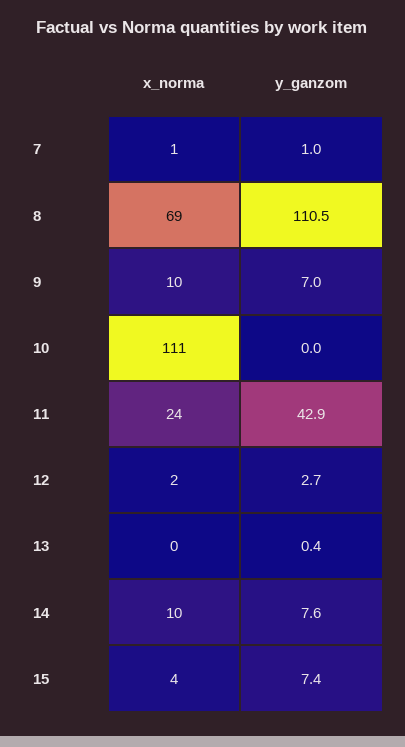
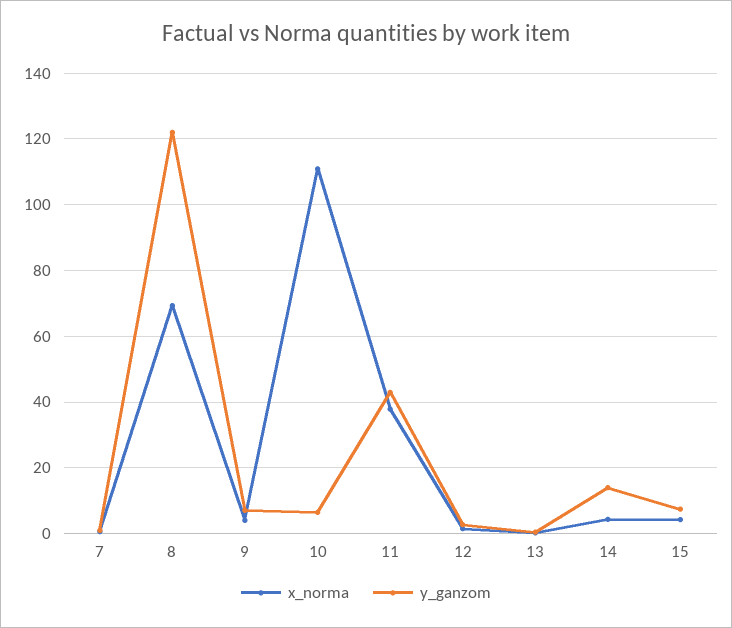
  {
    "x_norma": {
      "7": 1,
      "8": 69,
-     "9": 10,
+     "9": 4,
      "10": 111,
-     "11": 24,
+     "11": 38,
      "12": 2,
      "13": 0,
-     "14": 10,
+     "14": 4,
      "15": 4
    },
    "y_ganzom": {
      "7": 1,
-     "8": 110.5,
+     "8": 122,
      "9": 7,
-     "10": 0,
+     "10": 6,
      "11": 42.9,
      "12": 2.7,
      "13": 0.4,
-     "14": 7.6,
+     "14": 14,
      "15": 7.4
    }
  }

